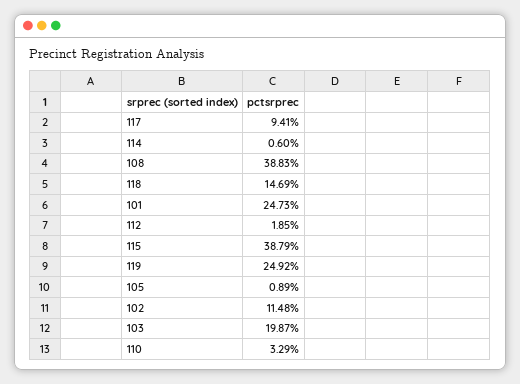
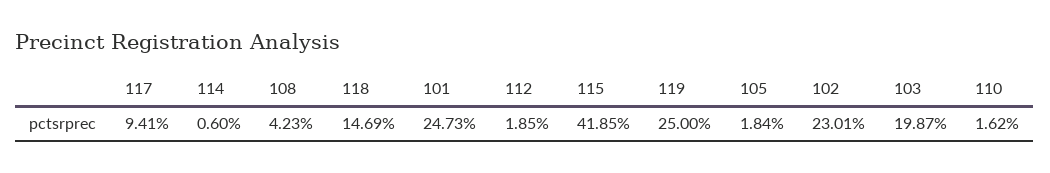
  {
    "117": 9.41,
    "114": 0.6,
-   "108": 38.83,
+   "108": 4.23,
    "118": 14.69,
    "101": 24.73,
    "112": 1.85,
-   "115": 38.79,
+   "115": 41.85,
-   "119": 24.92,
+   "119": 25,
-   "105": 0.89,
+   "105": 1.84,
-   "102": 11.48,
+   "102": 23.01,
    "103": 19.87,
-   "110": 3.29
+   "110": 1.62
  }

